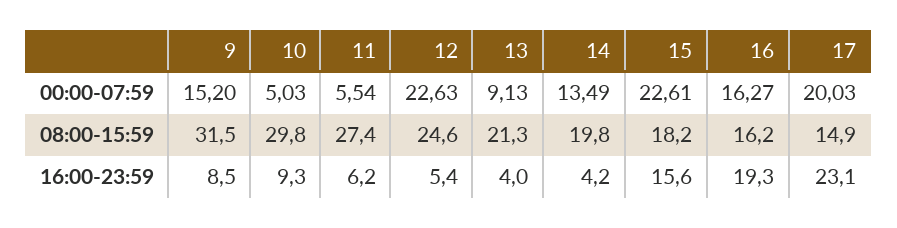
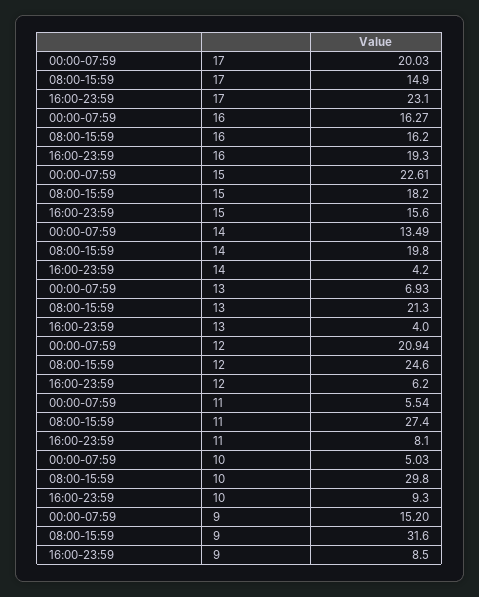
  {
    "9": {
      "00:00-07:59": 15.2,
-     "08:00-15:59": 31.5,
+     "08:00-15:59": 31.6,
      "16:00-23:59": 8.5
    },
    "10": {
      "00:00-07:59": 5.03,
      "08:00-15:59": 29.8,
      "16:00-23:59": 9.3
    },
    "11": {
      "00:00-07:59": 5.54,
      "08:00-15:59": 27.4,
-     "16:00-23:59": 6.2
+     "16:00-23:59": 8.1
    },
    "12": {
-     "00:00-07:59": 22.63,
+     "00:00-07:59": 20.94,
      "08:00-15:59": 24.6,
-     "16:00-23:59": 5.4
+     "16:00-23:59": 6.2
    },
    "13": {
-     "00:00-07:59": 9.13,
+     "00:00-07:59": 6.93,
      "08:00-15:59": 21.3,
      "16:00-23:59": 4
    },
    "14": {
      "00:00-07:59": 13.49,
      "08:00-15:59": 19.8,
      "16:00-23:59": 4.2
    },
    "15": {
      "00:00-07:59": 22.61,
      "08:00-15:59": 18.2,
      "16:00-23:59": 15.6
    },
    "16": {
      "00:00-07:59": 16.27,
      "08:00-15:59": 16.2,
      "16:00-23:59": 19.3
    },
    "17": {
      "00:00-07:59": 20.03,
      "08:00-15:59": 14.9,
      "16:00-23:59": 23.1
    }
  }

